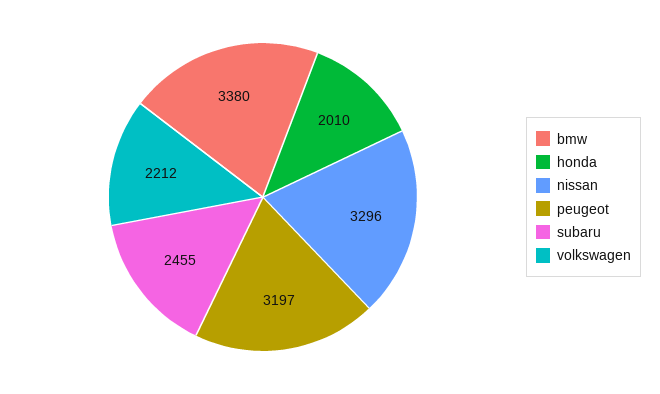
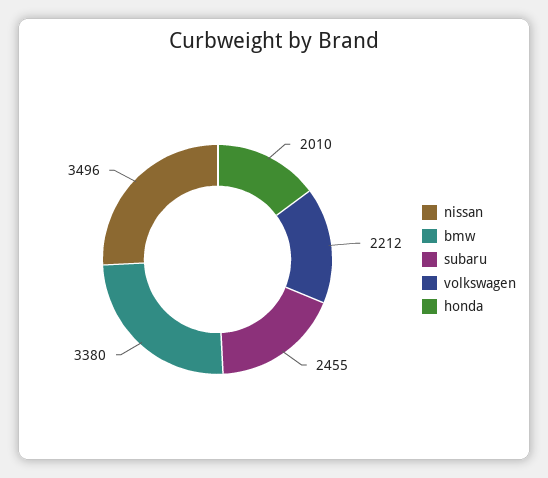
  {
    "bmw": 3380,
    "honda": 2010,
-   "nissan": 3296,
+   "nissan": 3496,
-   "peugeot": 3197,
    "subaru": 2455,
    "volkswagen": 2212
  }

